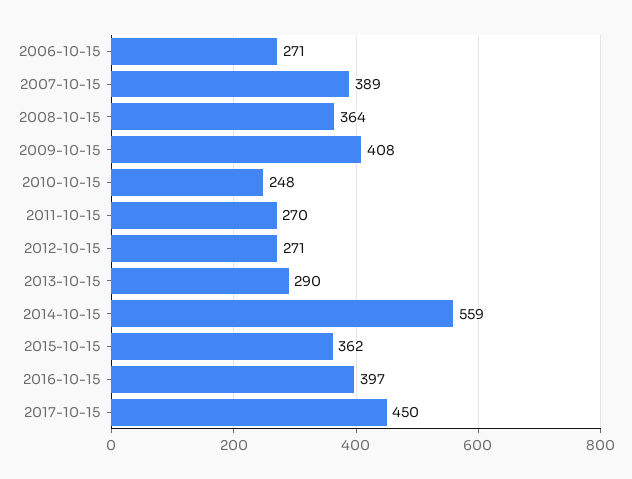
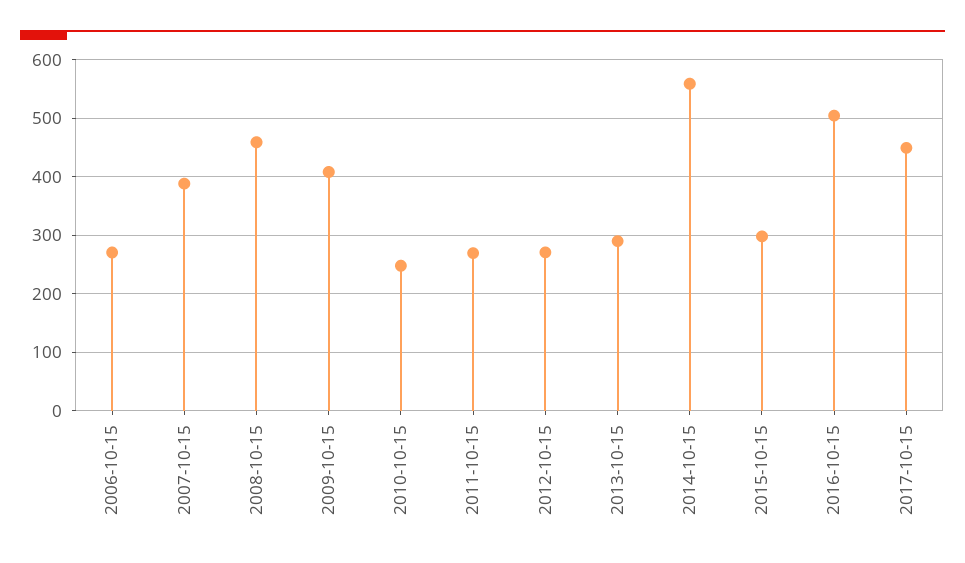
  {
    "2006-10-15": 271,
    "2007-10-15": 389,
-   "2008-10-15": 364,
+   "2008-10-15": 460,
    "2009-10-15": 408,
    "2010-10-15": 248,
    "2011-10-15": 270,
    "2012-10-15": 271,
    "2013-10-15": 290,
    "2014-10-15": 559,
-   "2015-10-15": 362,
+   "2015-10-15": 300,
-   "2016-10-15": 397,
+   "2016-10-15": 500,
    "2017-10-15": 450
  }

